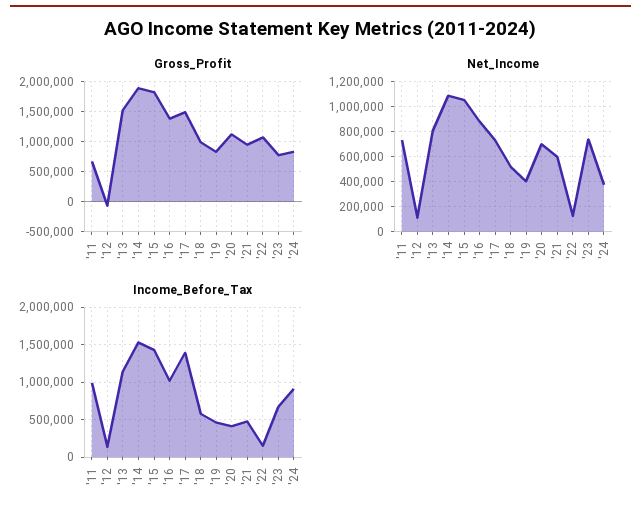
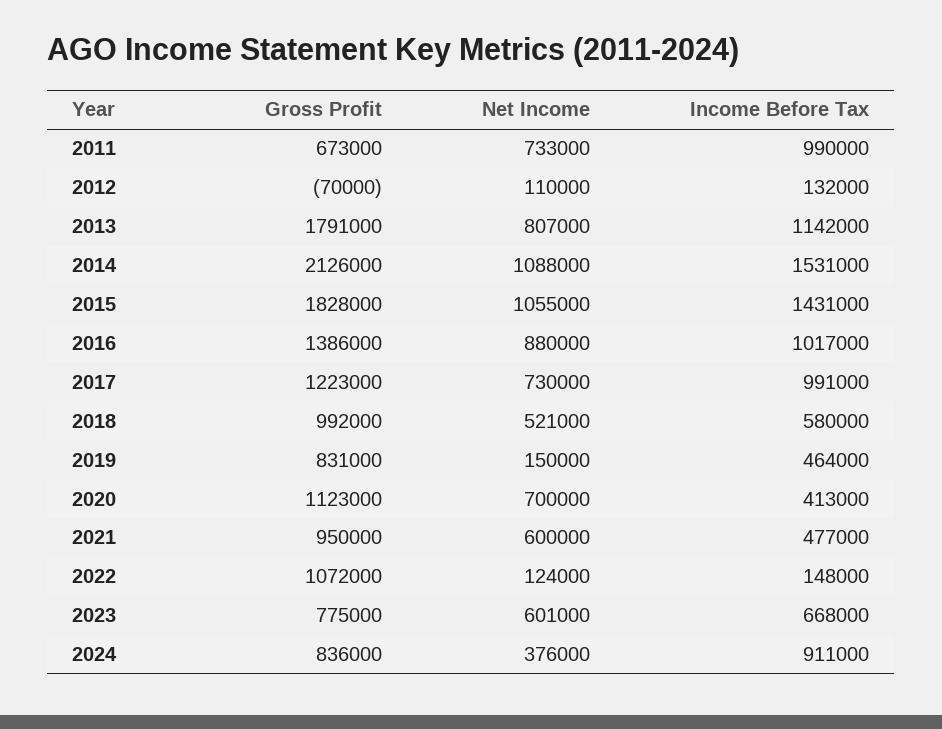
  {
    "Gross_Profit": {
      "'11": 673000,
      "'12": -70000,
-     "'13": 1500000,
+     "'13": 1791000,
-     "'14": 1900000,
+     "'14": 2126000,
      "'15": 1828000,
      "'16": 1386000,
-     "'17": 1500000,
+     "'17": 1223000,
      "'18": 992000,
      "'19": 831000,
      "'20": 1123000,
      "'21": 950000,
      "'22": 1072000,
      "'23": 775000,
      "'24": 836000
    },
    "Net_Income": {
      "'11": 733000,
      "'12": 110000,
      "'13": 807000,
      "'14": 1088000,
      "'15": 1055000,
      "'16": 880000,
      "'17": 730000,
      "'18": 521000,
-     "'19": 400000,
+     "'19": 150000,
      "'20": 700000,
      "'21": 600000,
      "'22": 124000,
-     "'23": 750000,
+     "'23": 601000,
      "'24": 376000
    },
    "Income_Before_Tax": {
      "'11": 990000,
      "'12": 132000,
      "'13": 1142000,
      "'14": 1531000,
      "'15": 1431000,
      "'16": 1017000,
-     "'17": 1400000,
+     "'17": 991000,
      "'18": 580000,
      "'19": 464000,
      "'20": 413000,
      "'21": 477000,
      "'22": 148000,
      "'23": 668000,
      "'24": 911000
    }
  }

